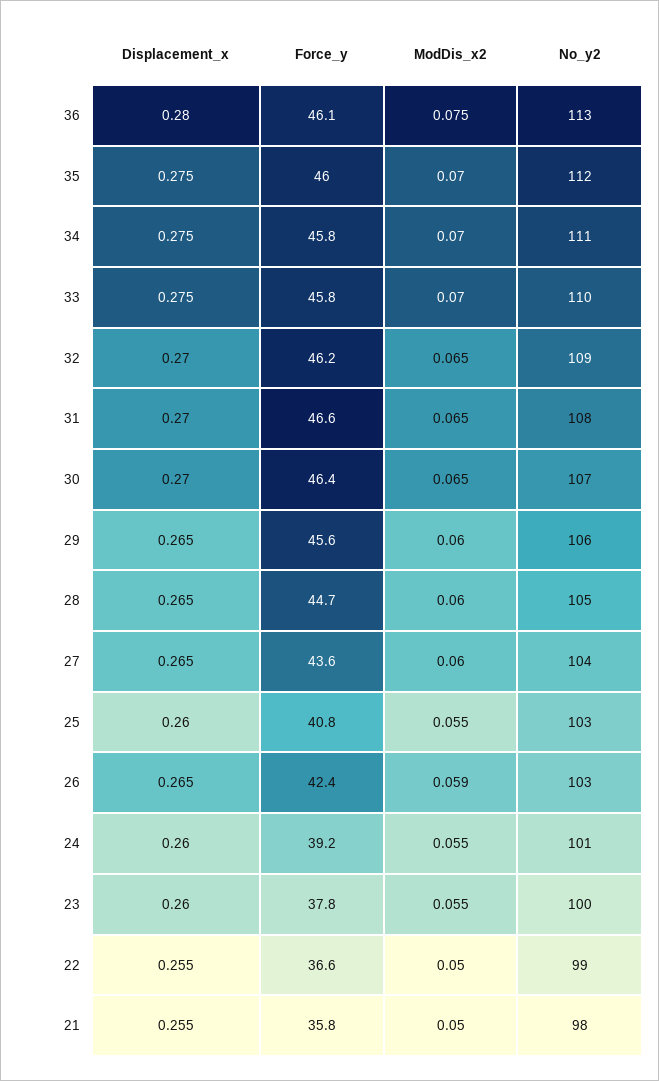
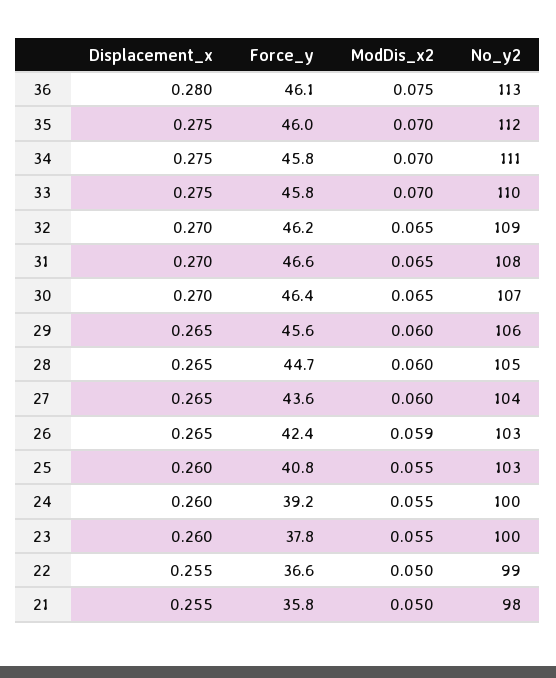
  {
    "Displacement_x": {
      "36": 0.28,
      "35": 0.275,
      "34": 0.275,
      "33": 0.275,
      "32": 0.27,
      "31": 0.27,
      "30": 0.27,
      "29": 0.265,
      "28": 0.265,
      "27": 0.265,
      "25": 0.26,
      "26": 0.265,
      "24": 0.26,
      "23": 0.26,
      "22": 0.255,
      "21": 0.255
    },
    "Force_y": {
      "36": 46.1,
      "35": 46,
      "34": 45.8,
      "33": 45.8,
      "32": 46.2,
      "31": 46.6,
      "30": 46.4,
      "29": 45.6,
      "28": 44.7,
      "27": 43.6,
      "25": 40.8,
      "26": 42.4,
      "24": 39.2,
      "23": 37.8,
      "22": 36.6,
      "21": 35.8
    },
    "ModDis_x2": {
      "36": 0.075,
      "35": 0.07,
      "34": 0.07,
      "33": 0.07,
      "32": 0.065,
      "31": 0.065,
      "30": 0.065,
      "29": 0.06,
      "28": 0.06,
      "27": 0.06,
      "25": 0.055,
      "26": 0.059,
      "24": 0.055,
      "23": 0.055,
      "22": 0.05,
      "21": 0.05
    },
    "No_y2": {
      "36": 113,
      "35": 112,
      "34": 111,
      "33": 110,
      "32": 109,
      "31": 108,
      "30": 107,
      "29": 106,
      "28": 105,
      "27": 104,
      "25": 103,
      "26": 103,
-     "24": 101,
+     "24": 100,
      "23": 100,
      "22": 99,
      "21": 98
    }
  }

